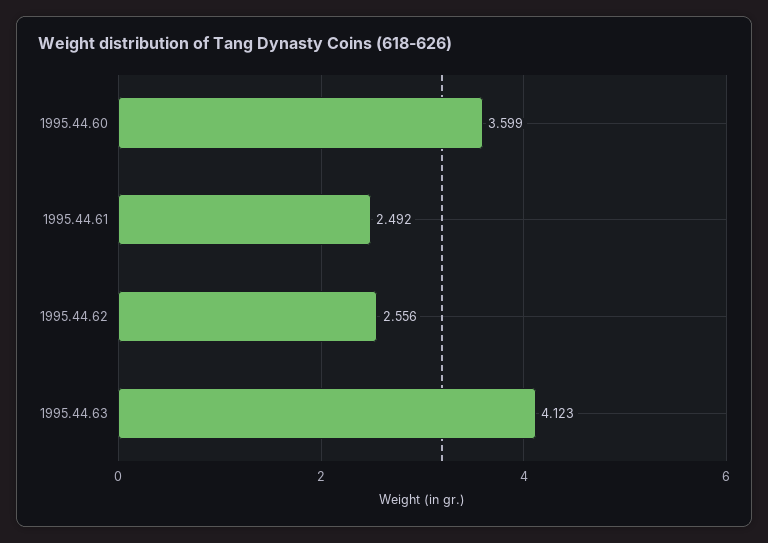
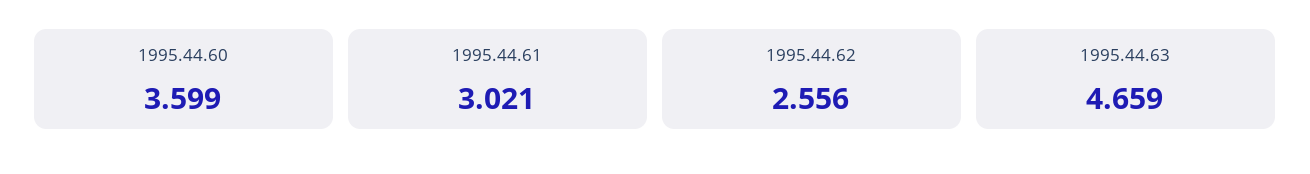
  {
    "1995.44.60": 3.599,
-   "1995.44.61": 2.492,
+   "1995.44.61": 3.021,
    "1995.44.62": 2.556,
-   "1995.44.63": 4.123
+   "1995.44.63": 4.659
  }

